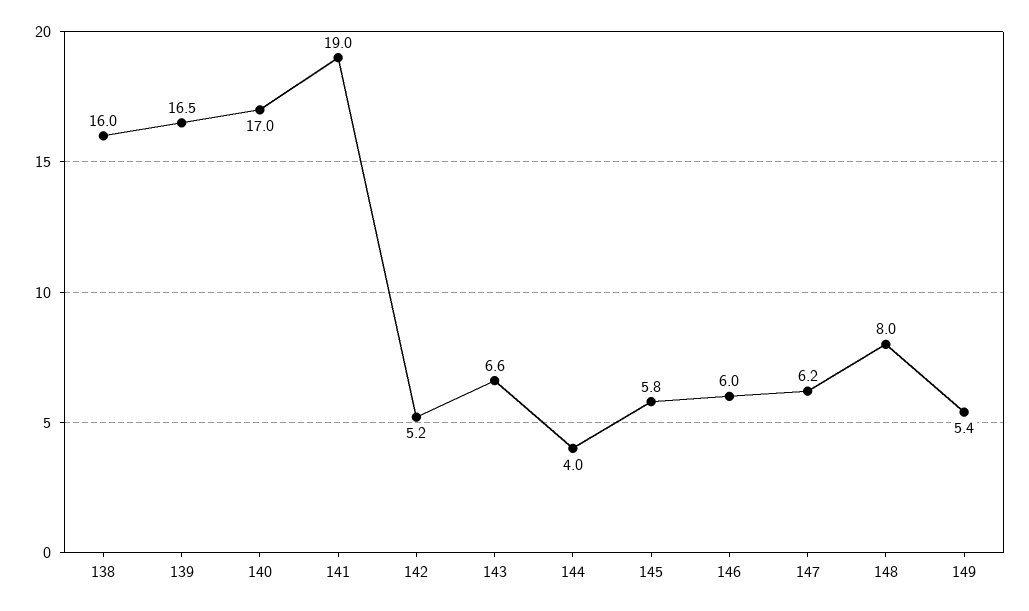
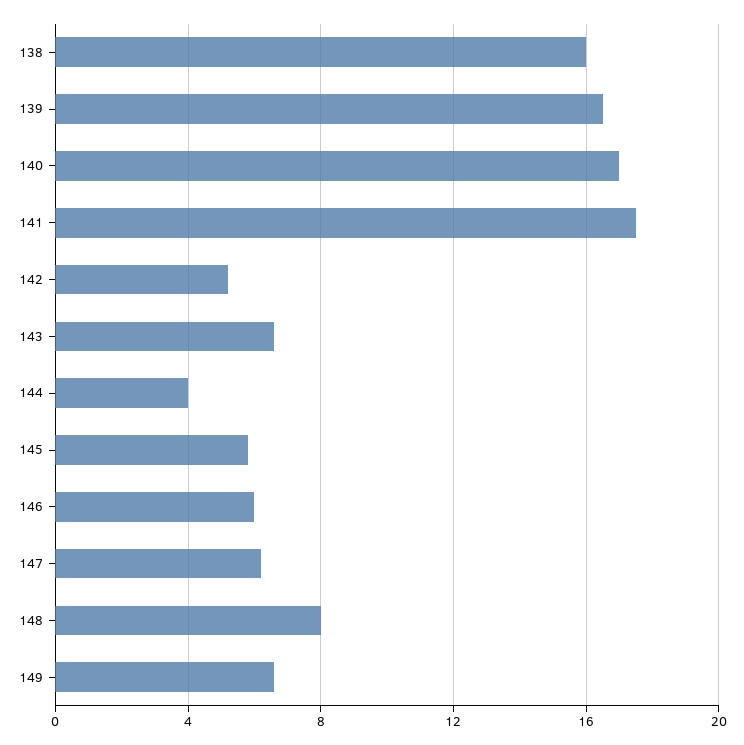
  {
    "138": 16,
    "139": 16.5,
    "140": 17,
-   "141": 19,
+   "141": 17.5,
    "142": 5.2,
    "143": 6.6,
    "144": 4,
    "145": 5.8,
    "146": 6,
    "147": 6.2,
    "148": 8,
-   "149": 5.4
+   "149": 6.5
  }

